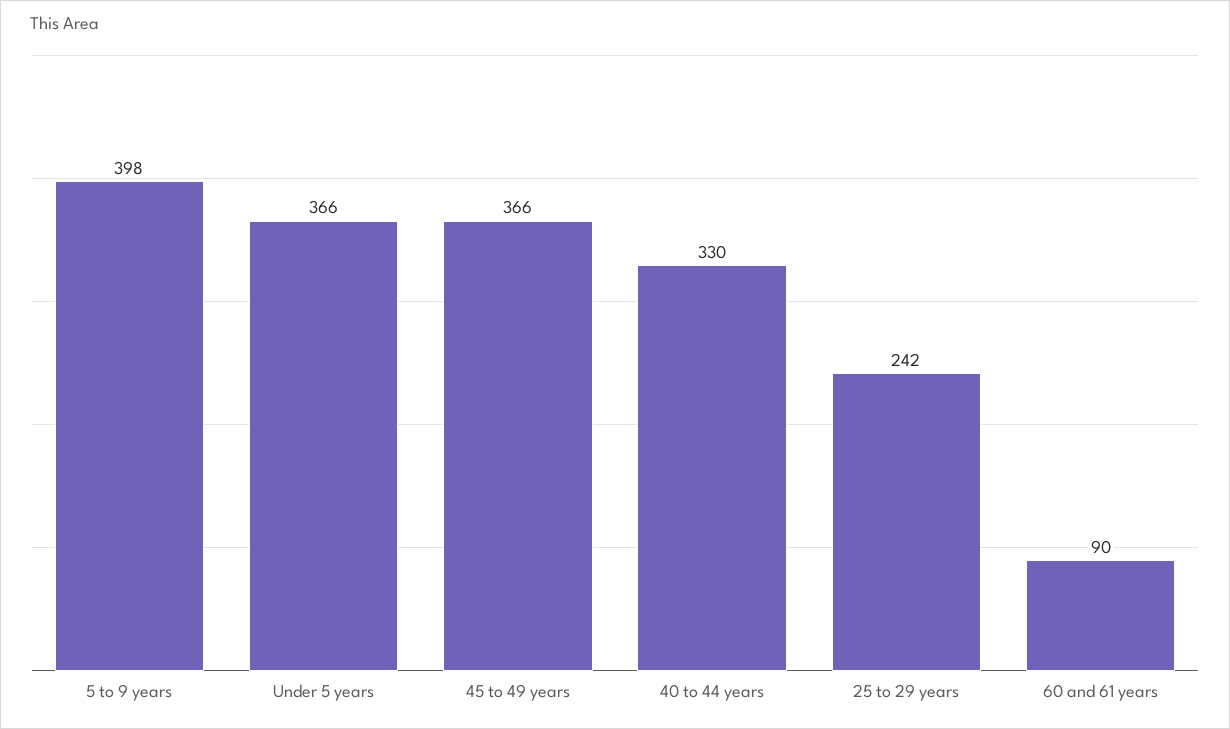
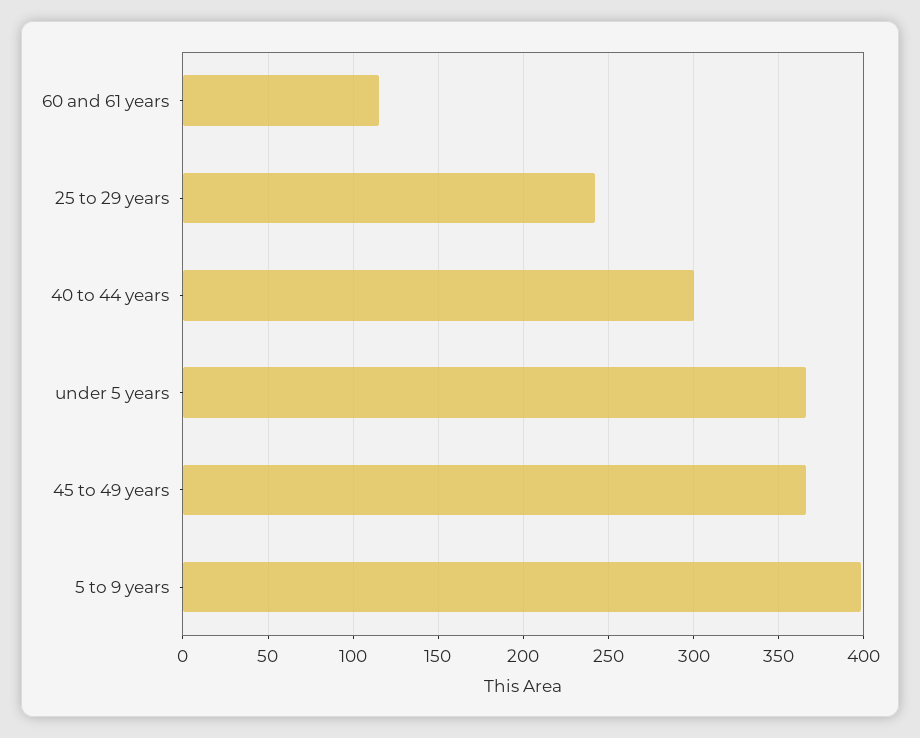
  {
    "5 to 9 years": 398,
    "Under 5 years": 366,
    "45 to 49 years": 366,
-   "40 to 44 years": 330,
+   "40 to 44 years": 300,
    "25 to 29 years": 242,
-   "60 and 61 years": 90
+   "60 and 61 years": 115
  }

